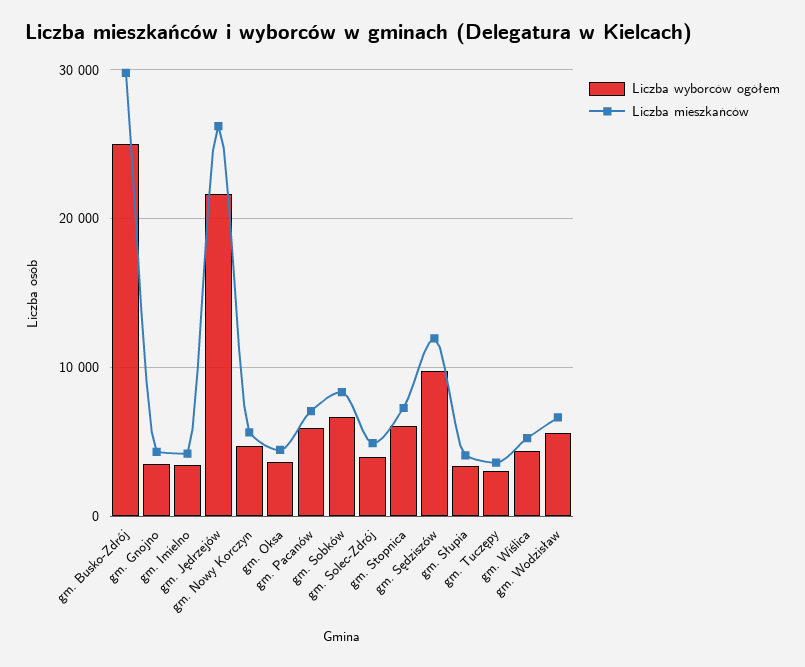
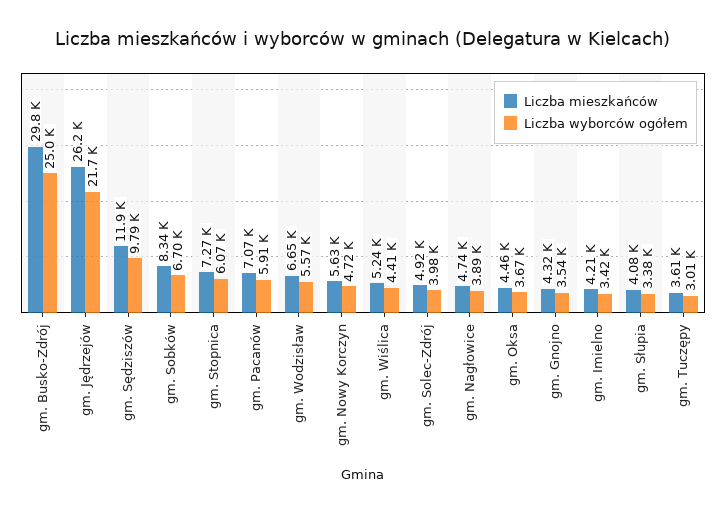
  {
    "Liczba wyborców ogółem": {
      "gm. Busko-Zdrój": 25000,
      "gm. Gnojno": 3540,
      "gm. Imielno": 3420,
      "gm. Jędrzejów": 21700,
      "gm. Nowy Korczyn": 4720,
      "gm. Oksa": 3670,
      "gm. Pacanów": 5910,
      "gm. Sobków": 6700,
      "gm. Solec-Zdrój": 3980,
      "gm. Stopnica": 6070,
      "gm. Sędziszów": 9790,
      "gm. Słupia": 3380,
      "gm. Tuczępy": 3010,
      "gm. Wiślica": 4410,
-     "gm. Wodzisław": 5570
+     "gm. Wodzisław": 5570,
+     "gm. Nagłowice": 3890
    },
    "Liczba mieszkańców": {
      "gm. Busko-Zdrój": 29800,
      "gm. Gnojno": 4320,
      "gm. Imielno": 4210,
      "gm. Jędrzejów": 26200,
      "gm. Nowy Korczyn": 5630,
      "gm. Oksa": 4460,
      "gm. Pacanów": 7070,
      "gm. Sobków": 8340,
      "gm. Solec-Zdrój": 4920,
      "gm. Stopnica": 7270,
      "gm. Sędziszów": 11900,
      "gm. Słupia": 4080,
      "gm. Tuczępy": 3610,
      "gm. Wiślica": 5240,
-     "gm. Wodzisław": 6650
+     "gm. Wodzisław": 6650,
+     "gm. Nagłowice": 4740
    }
  }

